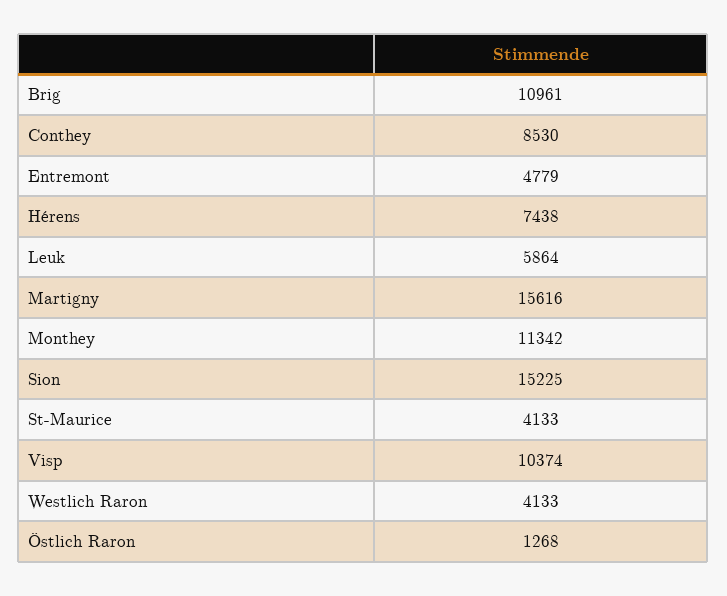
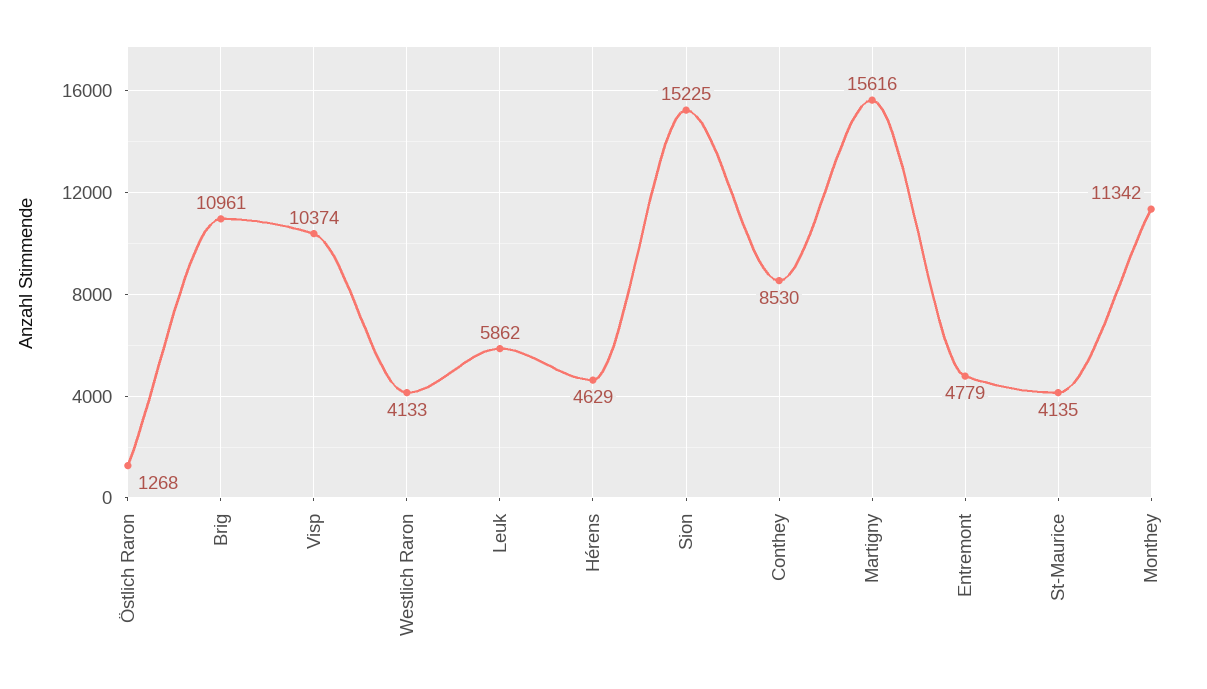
  {
    "Brig": 10961,
    "Conthey": 8530,
    "Entremont": 4779,
-   "Hérens": 7438,
+   "Hérens": 4629,
-   "Leuk": 5864,
+   "Leuk": 5862,
    "Martigny": 15616,
    "Monthey": 11342,
    "Sion": 15225,
-   "St-Maurice": 4133,
+   "St-Maurice": 4135,
    "Visp": 10374,
    "Westlich Raron": 4133,
    "Östlich Raron": 1268
  }

